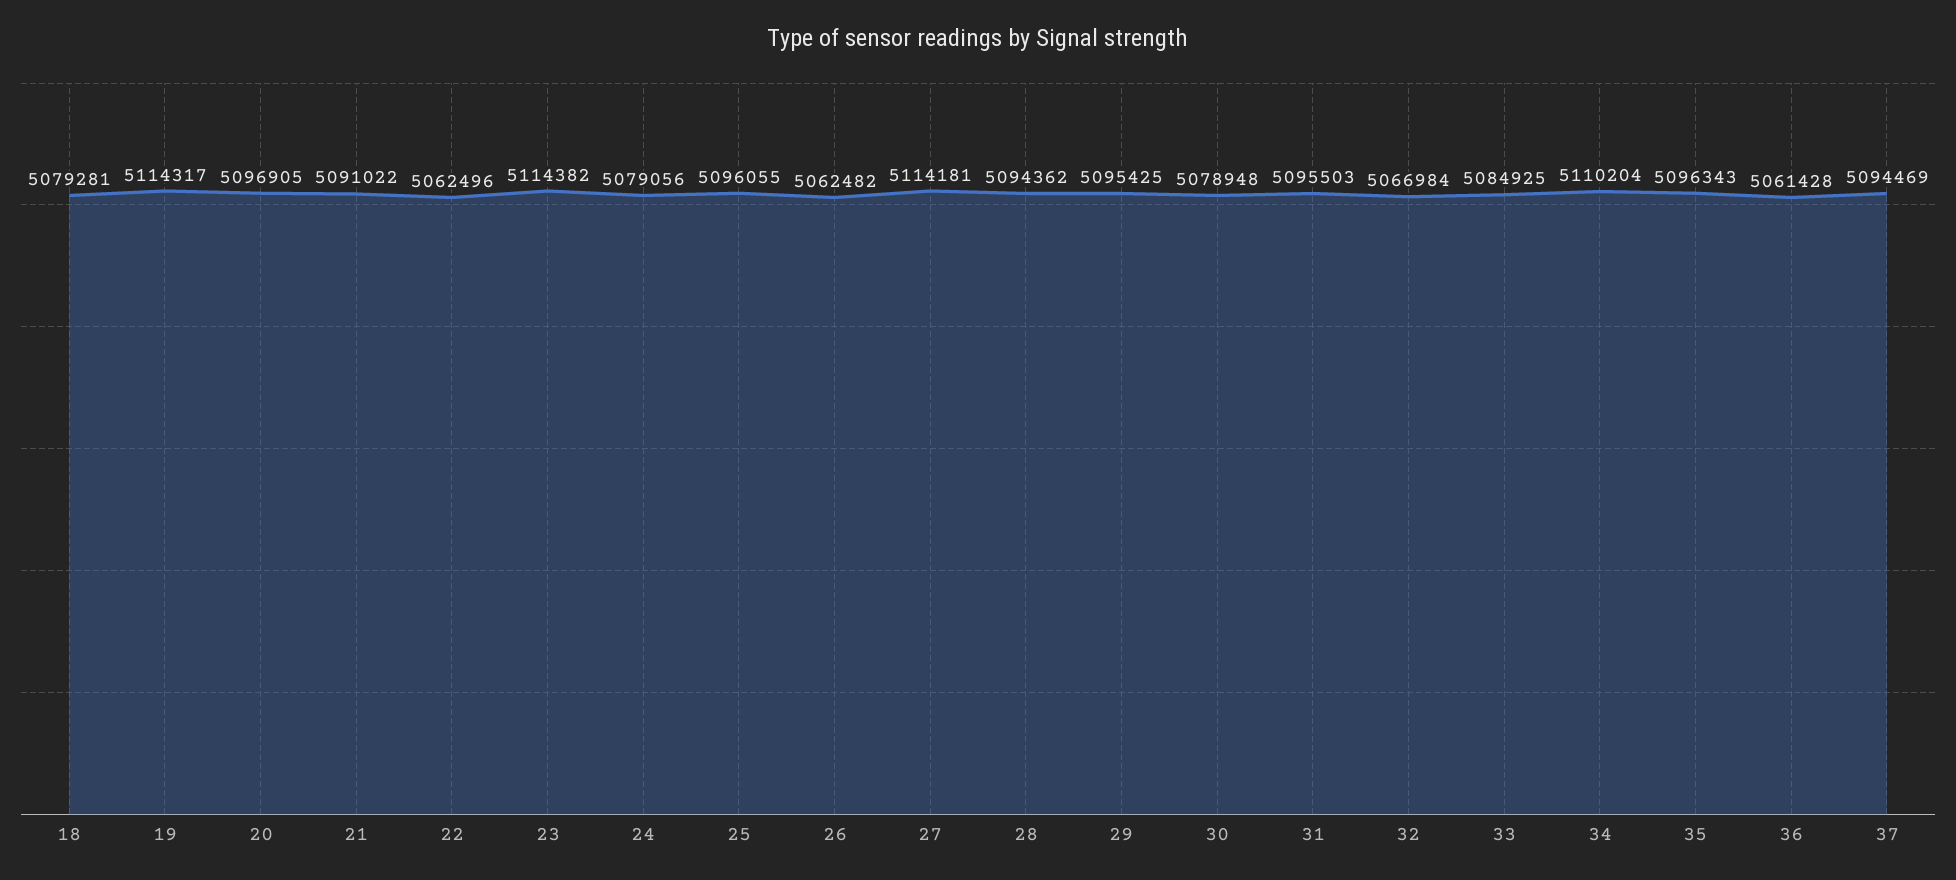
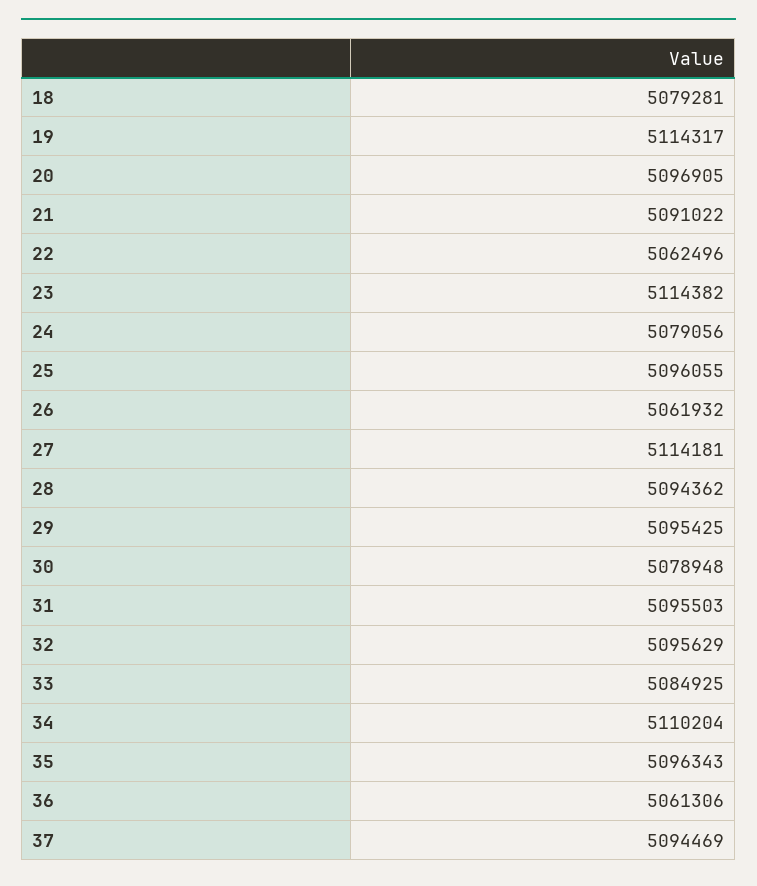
  {
    "18": 5079281,
    "19": 5114317,
    "20": 5096905,
    "21": 5091022,
    "22": 5062496,
    "23": 5114382,
    "24": 5079056,
    "25": 5096055,
-   "26": 5062482,
+   "26": 5061932,
    "27": 5114181,
    "28": 5094362,
    "29": 5095425,
    "30": 5078948,
    "31": 5095503,
-   "32": 5066984,
+   "32": 5095629,
    "33": 5084925,
    "34": 5110204,
    "35": 5096343,
-   "36": 5061428,
+   "36": 5061306,
    "37": 5094469
  }

